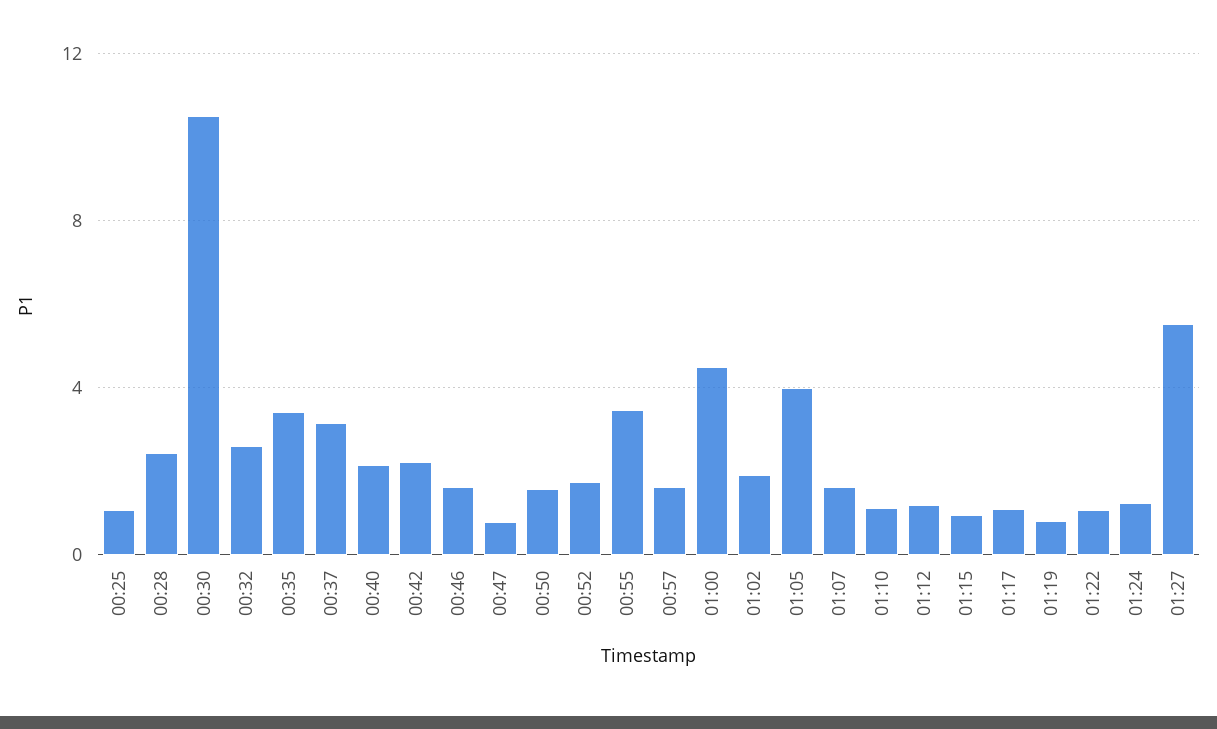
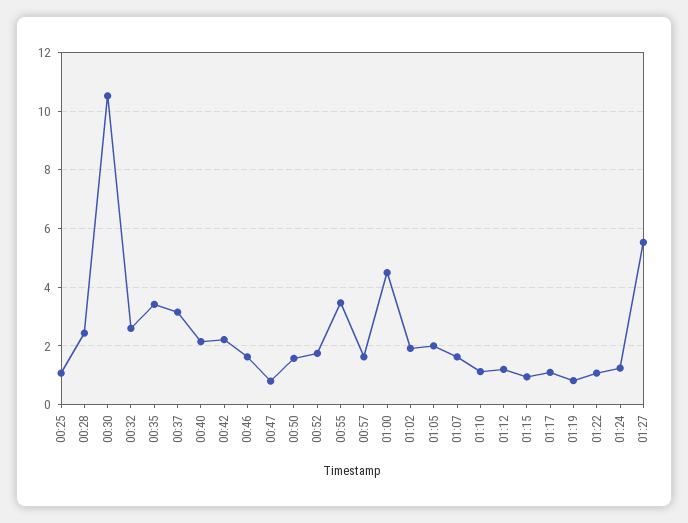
  {
    "00:25": 1,
    "00:28": 2.5,
    "00:30": 10.5,
    "00:32": 2.5,
    "00:35": 3.5,
    "00:37": 3.25,
    "00:40": 2.25,
    "00:42": 2.25,
    "00:46": 1.75,
    "00:47": 0.75,
    "00:50": 1.5,
    "00:52": 1.75,
    "00:55": 3.5,
    "00:57": 1.75,
    "01:00": 4.5,
    "01:02": 2,
-   "01:05": 4,
+   "01:05": 2,
    "01:07": 1.75,
    "01:10": 1.25,
    "01:12": 1.25,
    "01:15": 1,
    "01:17": 1,
    "01:19": 0.75,
    "01:22": 1,
    "01:24": 1.25,
    "01:27": 5.5
  }

